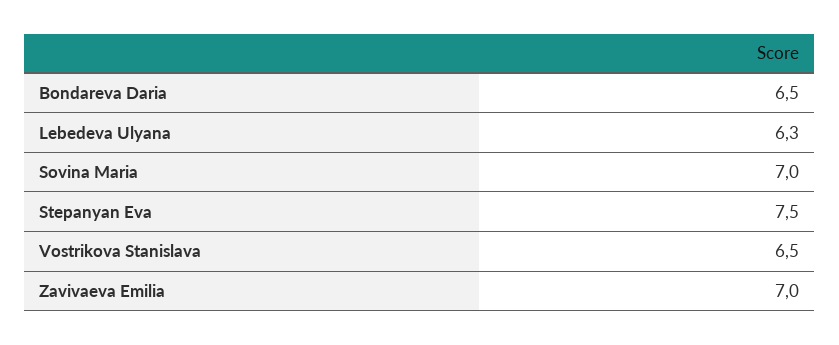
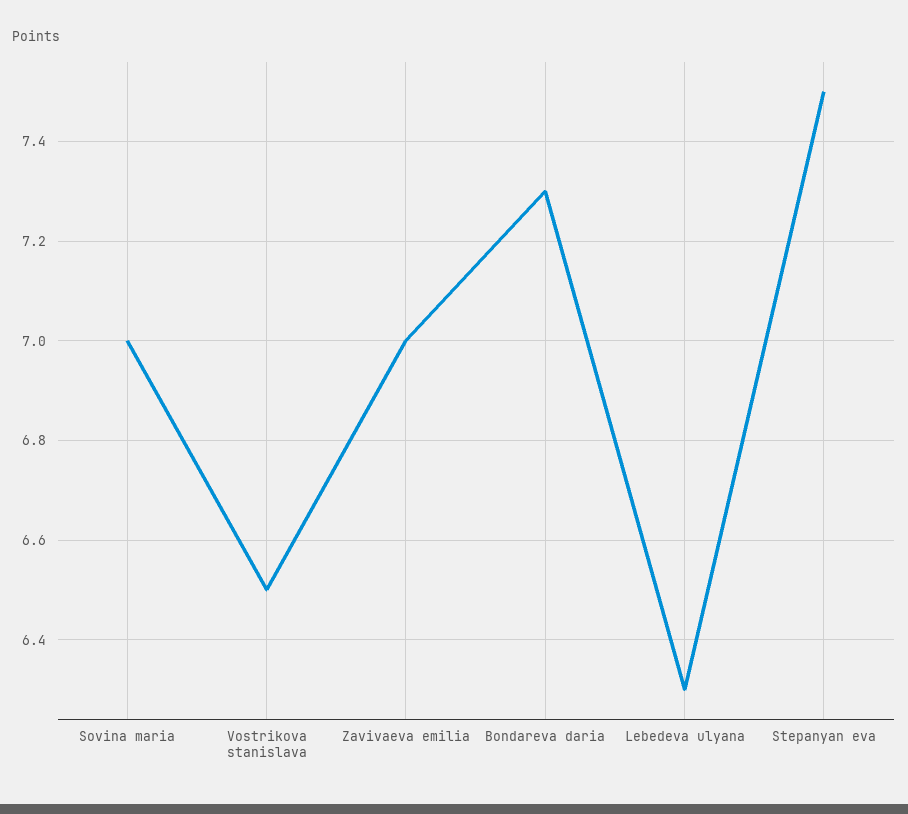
  {
-   "Bondareva Daria": 6.5,
+   "Bondareva Daria": 7.3,
    "Lebedeva Ulyana": 6.3,
    "Sovina Maria": 7,
    "Stepanyan Eva": 7.5,
    "Vostrikova Stanislava": 6.5,
    "Zavivaeva Emilia": 7
  }

